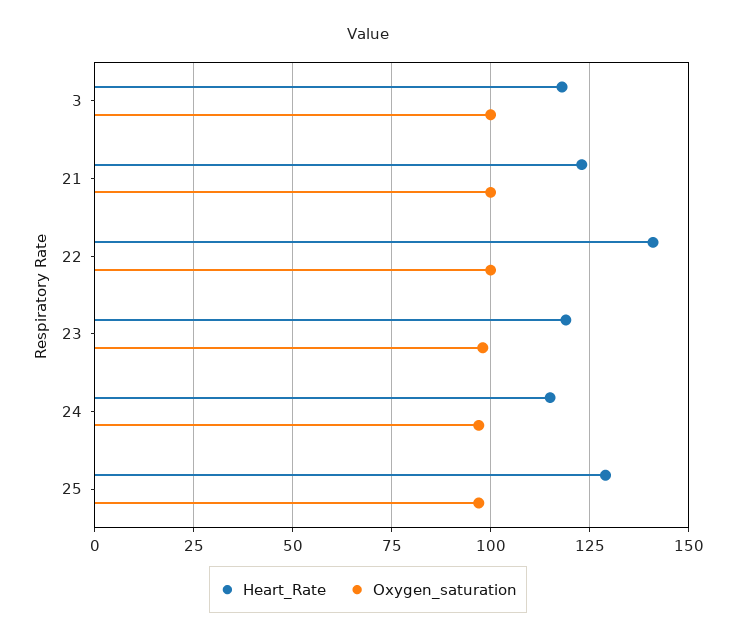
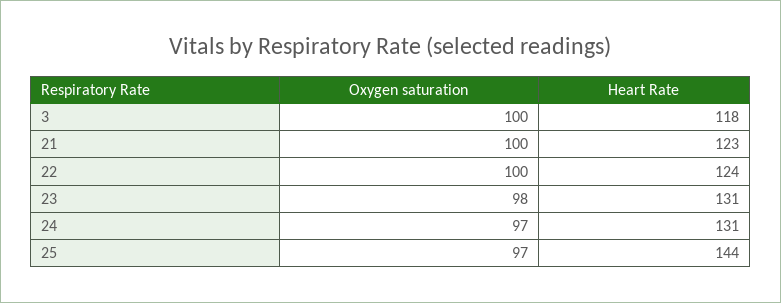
  {
    "Heart_Rate": {
      "3": 118,
      "21": 123,
-     "22": 140,
+     "22": 124,
-     "23": 120,
+     "23": 131,
-     "24": 115,
+     "24": 131,
-     "25": 130
+     "25": 144
    },
    "Oxygen_saturation": {
      "3": 100,
      "21": 100,
      "22": 100,
      "23": 98,
      "24": 97,
      "25": 97
    }
  }

